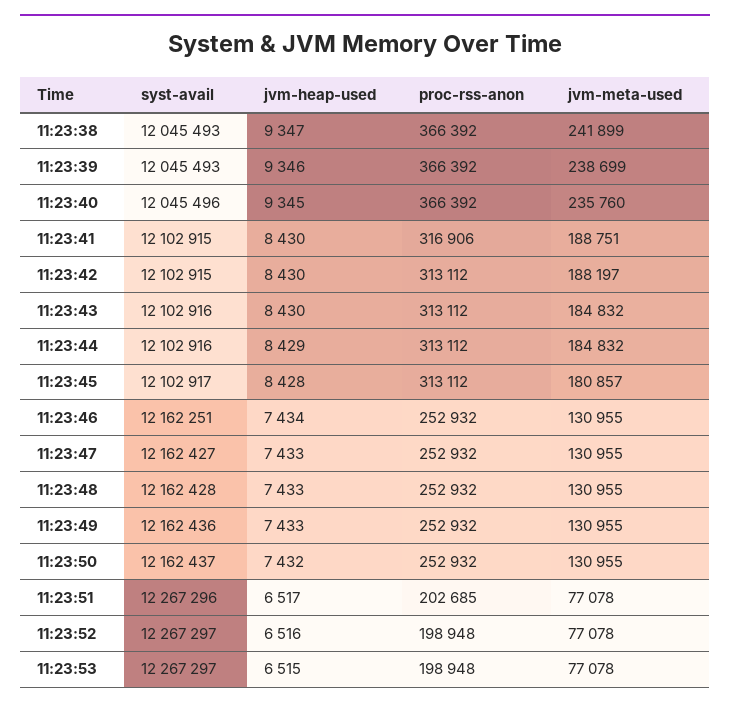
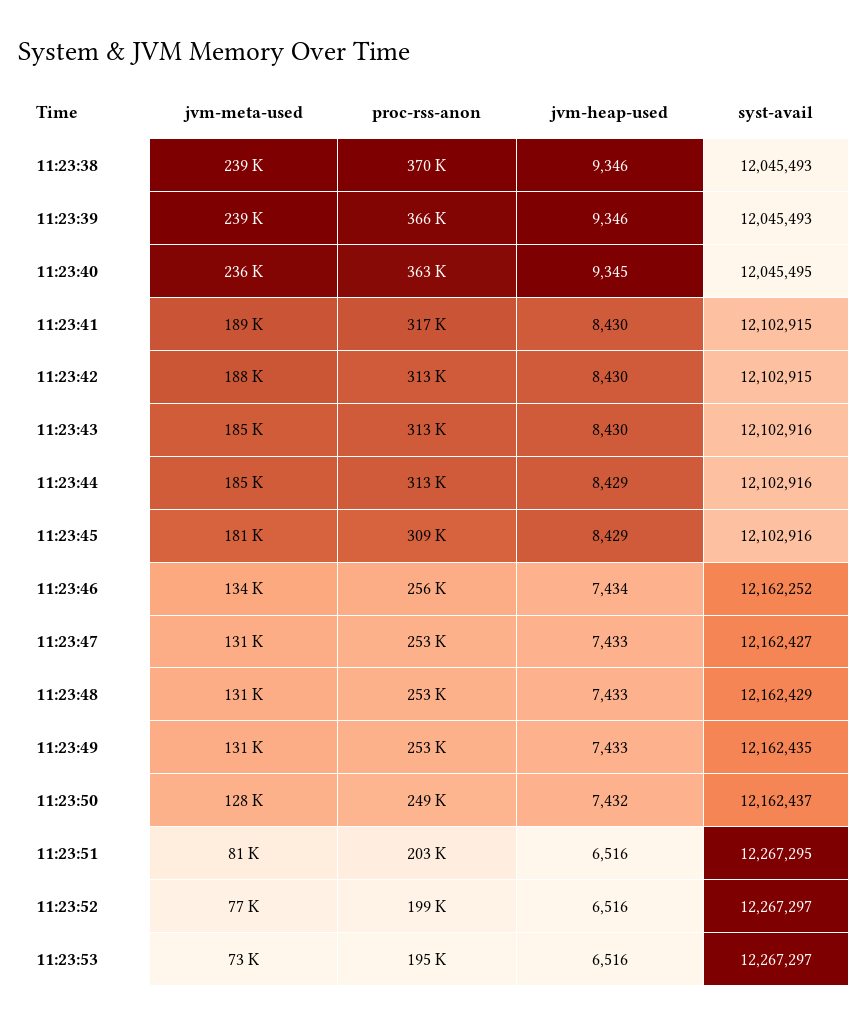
  {
    "syst-avail": {
      "11:23:38": 12045493,
      "11:23:39": 12045493,
-     "11:23:40": 12045496,
+     "11:23:40": 12045495,
      "11:23:41": 12102915,
      "11:23:42": 12102915,
      "11:23:43": 12102916,
      "11:23:44": 12102916,
-     "11:23:45": 12102917,
+     "11:23:45": 12102916,
-     "11:23:46": 12162251,
+     "11:23:46": 12162252,
      "11:23:47": 12162427,
-     "11:23:48": 12162428,
+     "11:23:48": 12162429,
-     "11:23:49": 12162436,
+     "11:23:49": 12162435,
      "11:23:50": 12162437,
-     "11:23:51": 12267296,
+     "11:23:51": 12267295,
      "11:23:52": 12267297,
      "11:23:53": 12267297
    },
    "jvm-heap-used": {
-     "11:23:38": 9347,
+     "11:23:38": 9346,
      "11:23:39": 9346,
      "11:23:40": 9345,
      "11:23:41": 8430,
      "11:23:42": 8430,
      "11:23:43": 8430,
      "11:23:44": 8429,
-     "11:23:45": 8428,
+     "11:23:45": 8429,
      "11:23:46": 7434,
      "11:23:47": 7433,
      "11:23:48": 7433,
      "11:23:49": 7433,
      "11:23:50": 7432,
-     "11:23:51": 6517,
+     "11:23:51": 6516,
      "11:23:52": 6516,
-     "11:23:53": 6515
+     "11:23:53": 6516
    },
    "proc-rss-anon": {
-     "11:23:38": 366392,
+     "11:23:38": 370000,
      "11:23:39": 366392,
-     "11:23:40": 366392,
+     "11:23:40": 363000,
      "11:23:41": 316906,
      "11:23:42": 313112,
      "11:23:43": 313112,
      "11:23:44": 313112,
-     "11:23:45": 313112,
+     "11:23:45": 309000,
-     "11:23:46": 252932,
+     "11:23:46": 256000,
      "11:23:47": 252932,
      "11:23:48": 252932,
      "11:23:49": 252932,
-     "11:23:50": 252932,
+     "11:23:50": 249000,
      "11:23:51": 202685,
      "11:23:52": 198948,
-     "11:23:53": 198948
+     "11:23:53": 195000
    },
    "jvm-meta-used": {
-     "11:23:38": 241899,
+     "11:23:38": 239000,
      "11:23:39": 238699,
      "11:23:40": 235760,
      "11:23:41": 188751,
      "11:23:42": 188197,
      "11:23:43": 184832,
      "11:23:44": 184832,
      "11:23:45": 180857,
-     "11:23:46": 130955,
+     "11:23:46": 134000,
      "11:23:47": 130955,
      "11:23:48": 130955,
      "11:23:49": 130955,
-     "11:23:50": 130955,
+     "11:23:50": 128000,
-     "11:23:51": 77078,
+     "11:23:51": 81000,
      "11:23:52": 77078,
-     "11:23:53": 77078
+     "11:23:53": 73000
    }
  }

